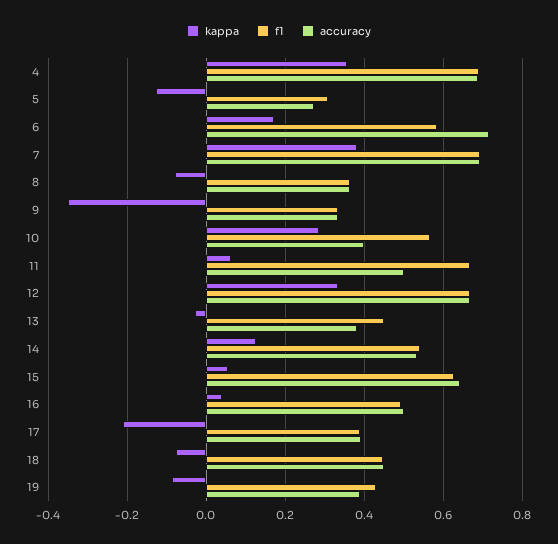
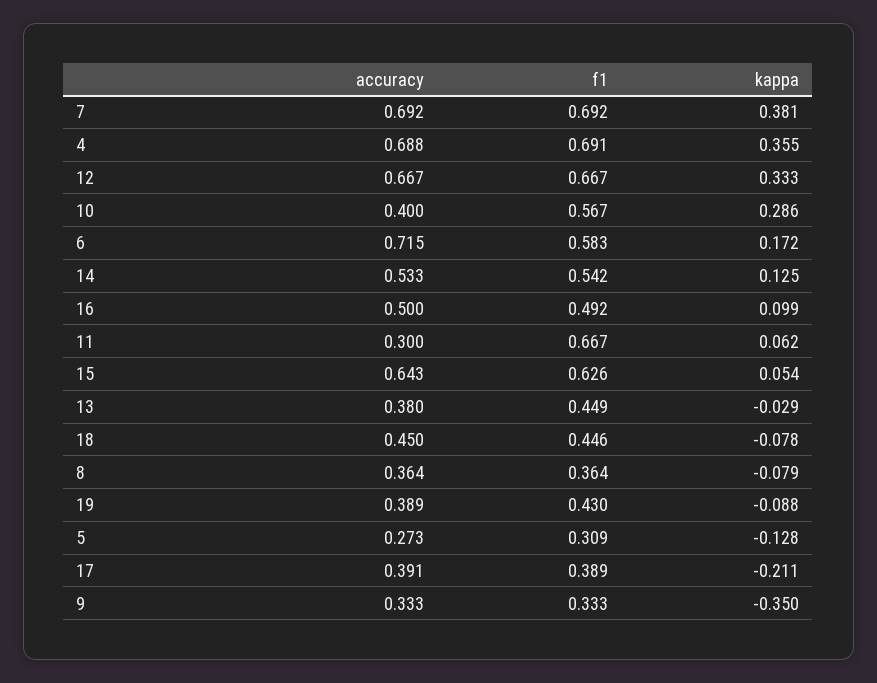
  {
    "kappa": {
      "4": 0.355,
      "5": -0.128,
      "6": 0.172,
      "7": 0.381,
      "8": -0.079,
      "9": -0.35,
      "10": 0.286,
      "11": 0.062,
      "12": 0.333,
      "13": -0.029,
      "14": 0.125,
      "15": 0.054,
-     "16": 0.04,
+     "16": 0.099,
      "17": -0.211,
      "18": -0.078,
      "19": -0.088
    },
    "f1": {
      "4": 0.691,
      "5": 0.309,
      "6": 0.583,
      "7": 0.692,
      "8": 0.364,
      "9": 0.333,
      "10": 0.567,
      "11": 0.667,
      "12": 0.667,
      "13": 0.449,
      "14": 0.542,
      "15": 0.626,
      "16": 0.492,
      "17": 0.389,
      "18": 0.446,
      "19": 0.43
    },
    "accuracy": {
      "4": 0.688,
      "5": 0.273,
      "6": 0.715,
      "7": 0.692,
      "8": 0.364,
      "9": 0.333,
      "10": 0.4,
-     "11": 0.5,
+     "11": 0.3,
      "12": 0.667,
      "13": 0.38,
      "14": 0.533,
      "15": 0.643,
      "16": 0.5,
      "17": 0.391,
      "18": 0.45,
      "19": 0.389
    }
  }

